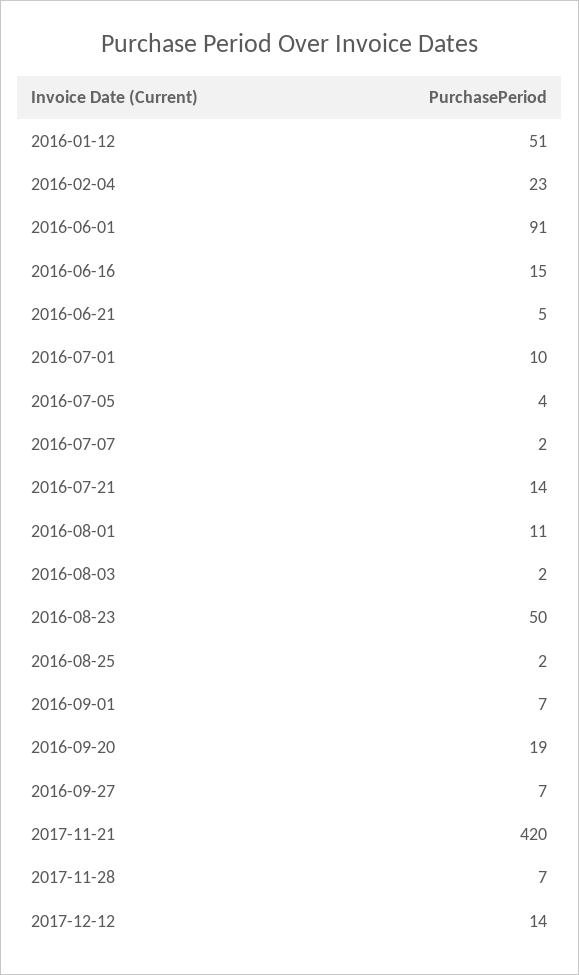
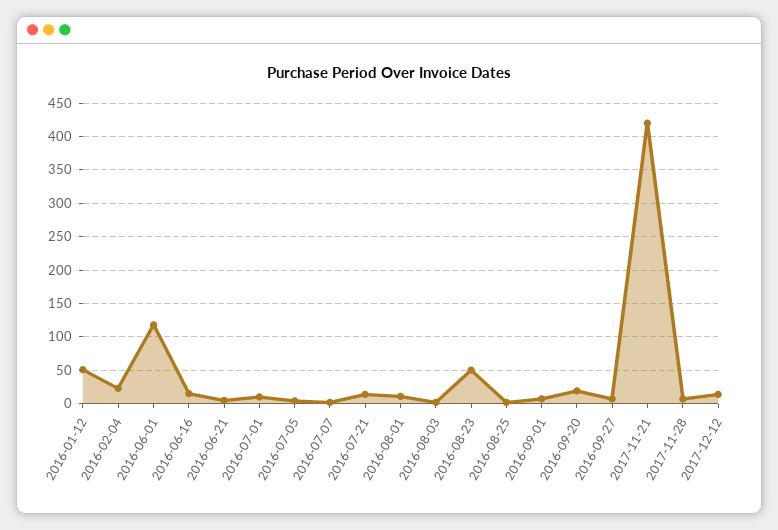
  {
    "2016-01-12": 51,
    "2016-02-04": 23,
-   "2016-06-01": 91,
+   "2016-06-01": 120,
    "2016-06-16": 15,
    "2016-06-21": 5,
    "2016-07-01": 10,
    "2016-07-05": 4,
    "2016-07-07": 2,
    "2016-07-21": 14,
    "2016-08-01": 11,
    "2016-08-03": 2,
    "2016-08-23": 50,
    "2016-08-25": 2,
    "2016-09-01": 7,
    "2016-09-20": 19,
    "2016-09-27": 7,
    "2017-11-21": 420,
    "2017-11-28": 7,
    "2017-12-12": 14
  }

